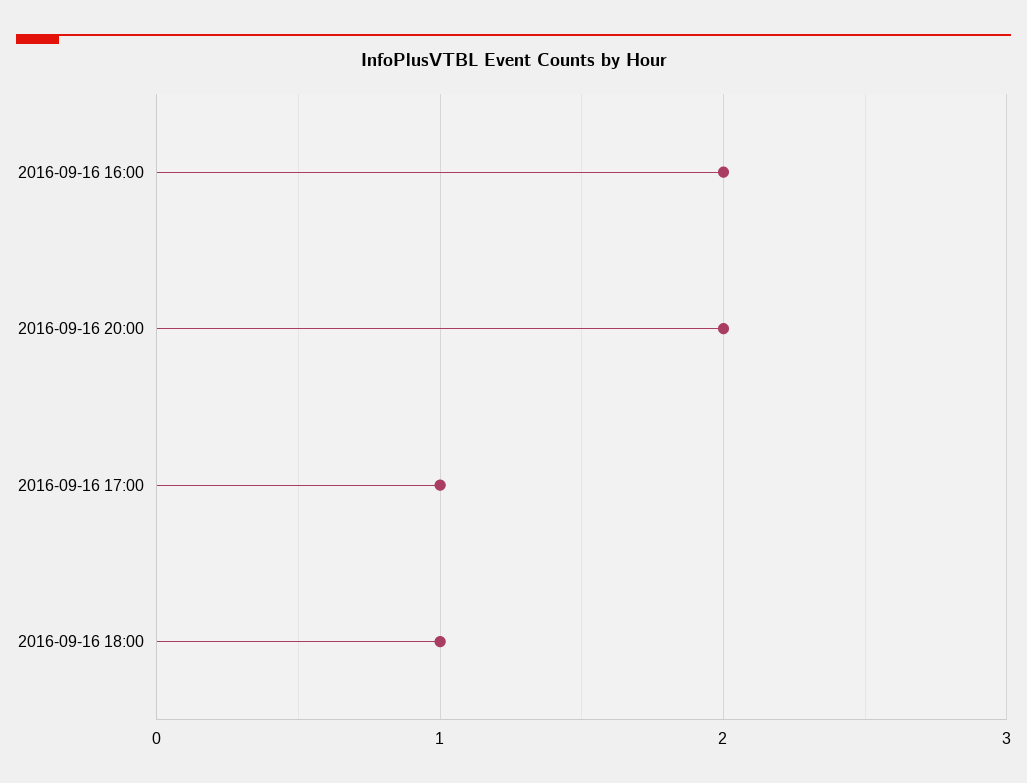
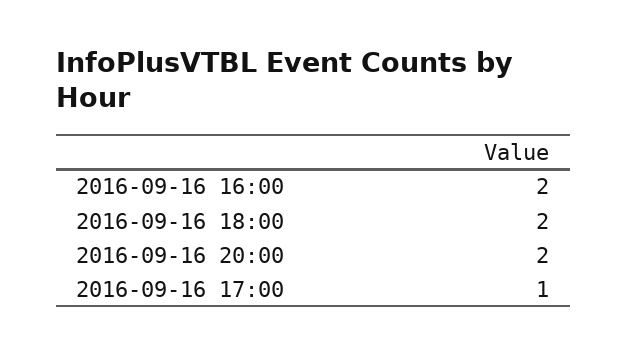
  {
    "2016-09-16 16:00": 2,
    "2016-09-16 20:00": 2,
    "2016-09-16 17:00": 1,
-   "2016-09-16 18:00": 1
+   "2016-09-16 18:00": 2
  }

